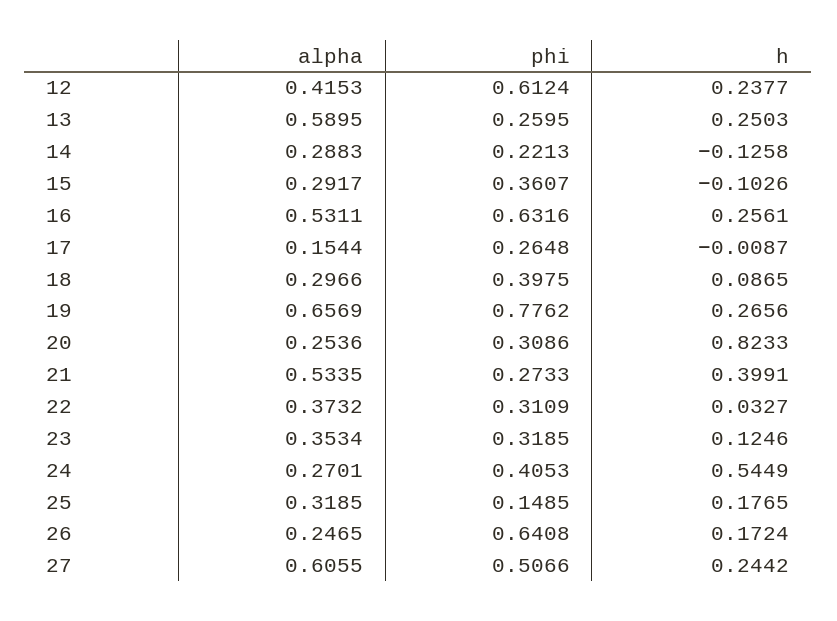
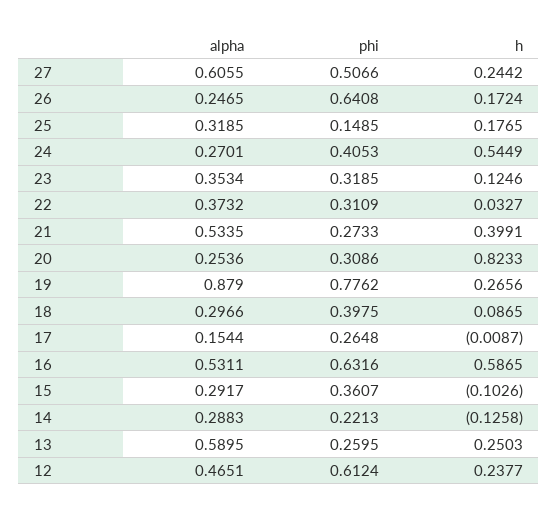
  {
    "alpha": {
-     "12": 0.4153,
+     "12": 0.4651,
      "13": 0.5895,
      "14": 0.2883,
      "15": 0.2917,
      "16": 0.5311,
      "17": 0.1544,
      "18": 0.2966,
-     "19": 0.6569,
+     "19": 0.879,
      "20": 0.2536,
      "21": 0.5335,
      "22": 0.3732,
      "23": 0.3534,
      "24": 0.2701,
      "25": 0.3185,
      "26": 0.2465,
      "27": 0.6055
    },
    "phi": {
      "12": 0.6124,
      "13": 0.2595,
      "14": 0.2213,
      "15": 0.3607,
      "16": 0.6316,
      "17": 0.2648,
      "18": 0.3975,
      "19": 0.7762,
      "20": 0.3086,
      "21": 0.2733,
      "22": 0.3109,
      "23": 0.3185,
      "24": 0.4053,
      "25": 0.1485,
      "26": 0.6408,
      "27": 0.5066
    },
    "h": {
      "12": 0.2377,
      "13": 0.2503,
      "14": -0.1258,
      "15": -0.1026,
-     "16": 0.2561,
+     "16": 0.5865,
      "17": -0.0087,
      "18": 0.0865,
      "19": 0.2656,
      "20": 0.8233,
      "21": 0.3991,
      "22": 0.0327,
      "23": 0.1246,
      "24": 0.5449,
      "25": 0.1765,
      "26": 0.1724,
      "27": 0.2442
    }
  }

